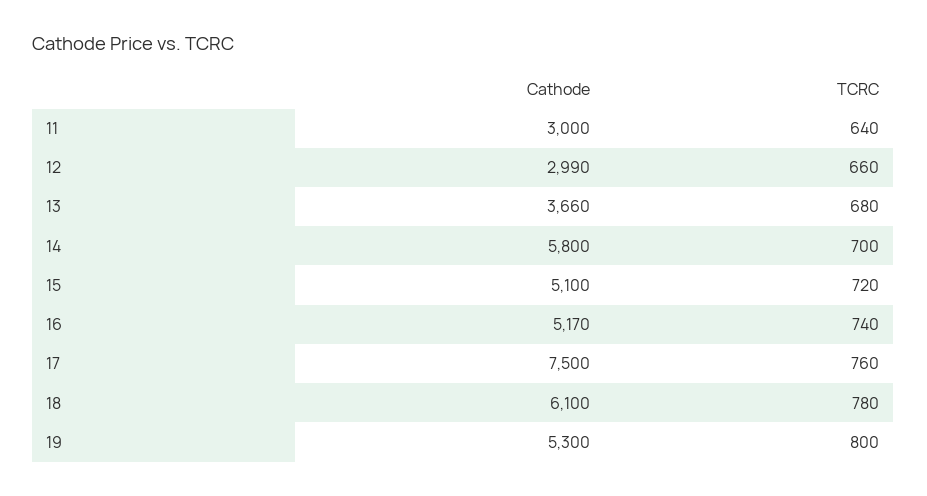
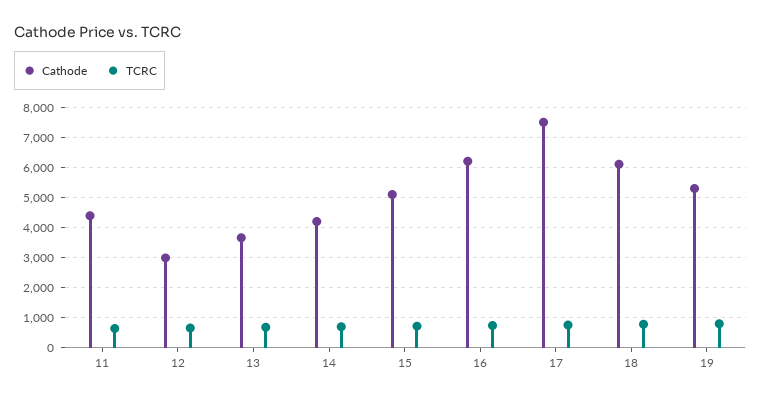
  {
    "Cathode": {
-     "11": 3000,
+     "11": 4400,
      "12": 2990,
      "13": 3660,
-     "14": 5800,
+     "14": 4200,
      "15": 5100,
-     "16": 5170,
+     "16": 6200,
      "17": 7500,
      "18": 6100,
      "19": 5300
    },
    "TCRC": {
      "11": 640,
      "12": 660,
      "13": 680,
      "14": 700,
      "15": 720,
      "16": 740,
      "17": 760,
      "18": 780,
      "19": 800
    }
  }

